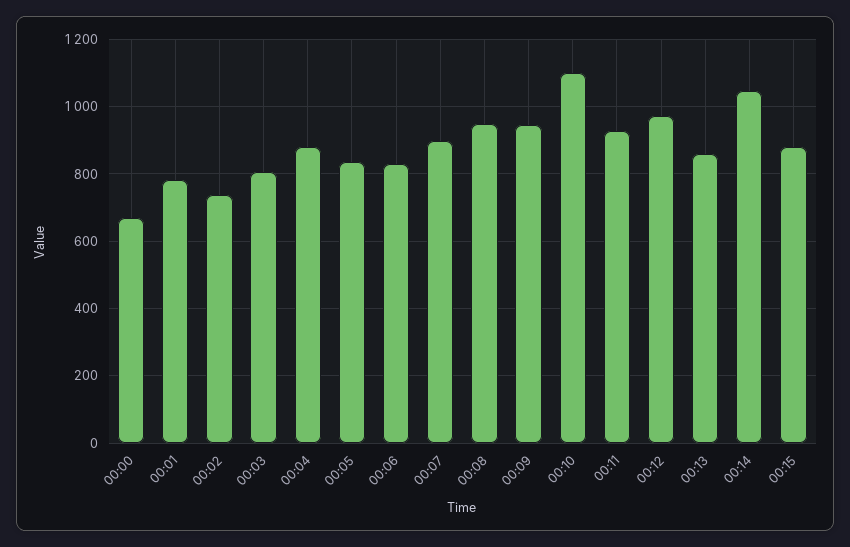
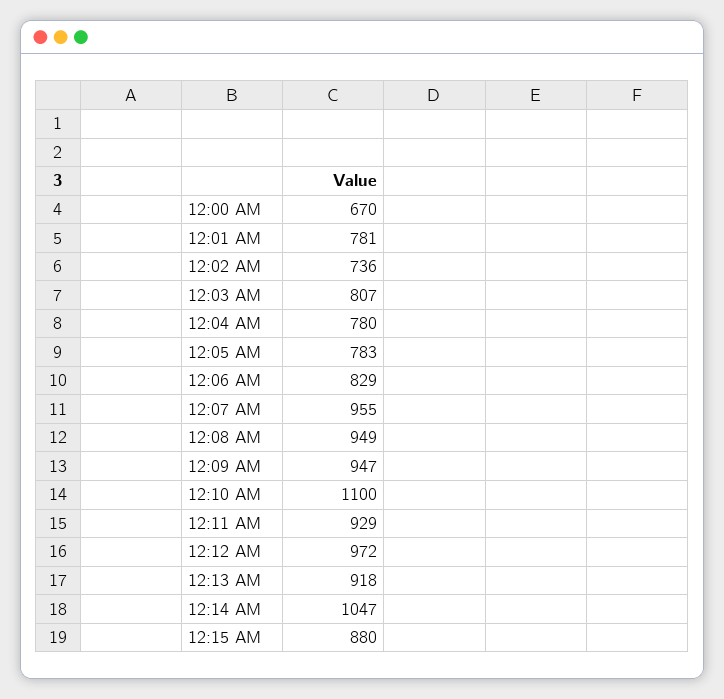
  {
    "00:00": 670,
    "00:01": 781,
    "00:02": 736,
    "00:03": 807,
-   "00:04": 880,
+   "00:04": 780,
-   "00:05": 840,
+   "00:05": 783,
    "00:06": 829,
-   "00:07": 900,
+   "00:07": 955,
    "00:08": 949,
    "00:09": 947,
    "00:10": 1100,
    "00:11": 929,
    "00:12": 972,
-   "00:13": 860,
+   "00:13": 918,
    "00:14": 1047,
    "00:15": 880
  }

